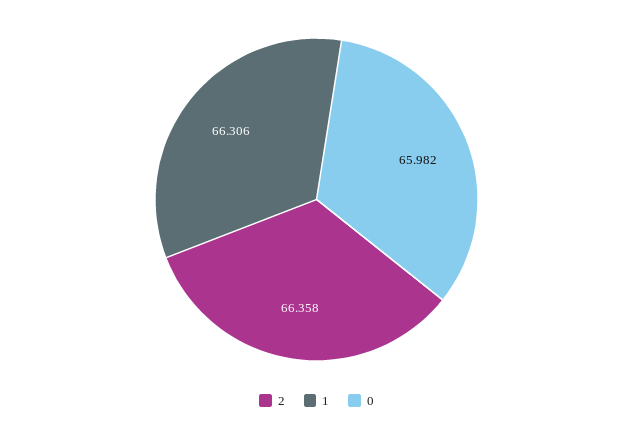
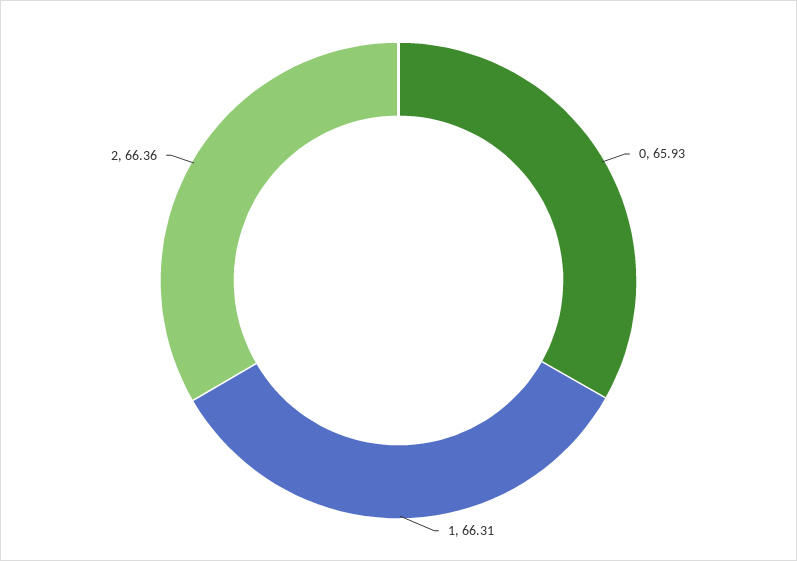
  {
    "2": 66.358,
    "1": 66.306,
-   "0": 65.982
+   "0": 65.93
  }

